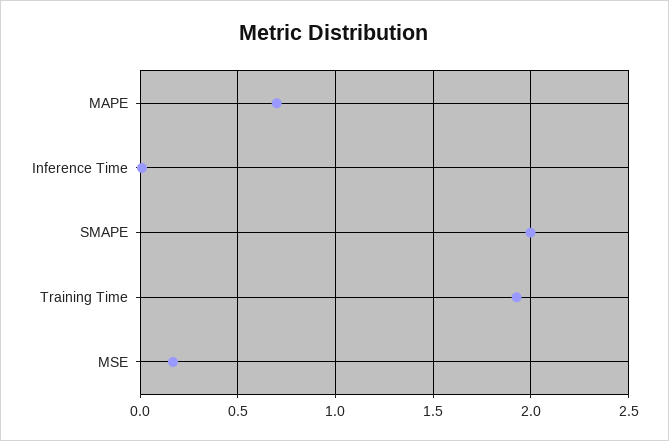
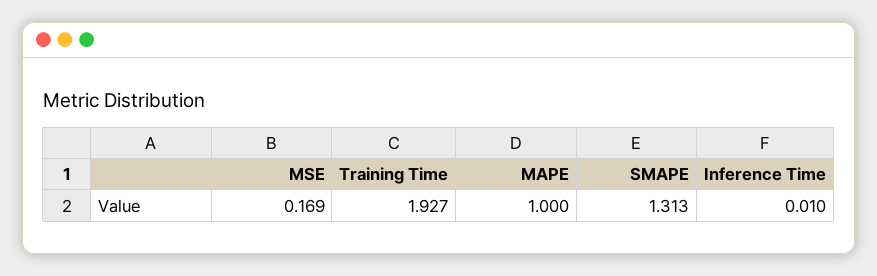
  {
-   "MAPE": 0.7,
+   "MAPE": 1,
    "Inference Time": 0.01,
-   "SMAPE": 2,
+   "SMAPE": 1.313,
    "Training Time": 1.927,
    "MSE": 0.169
  }

